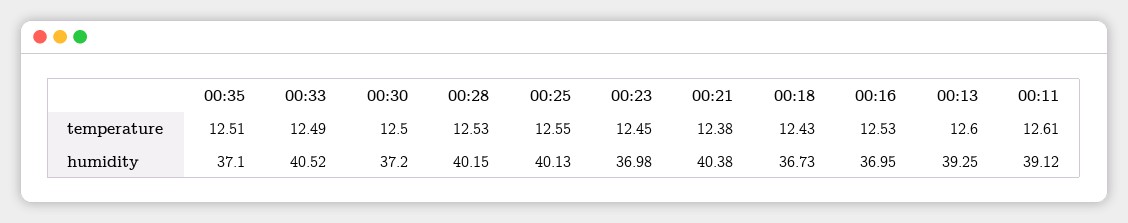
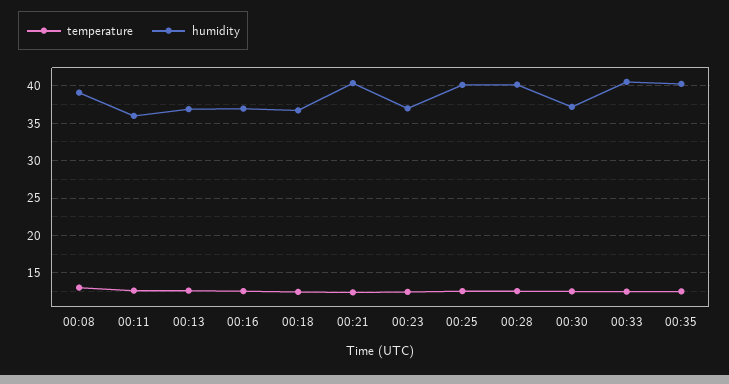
  {
    "temperature": {
      "00:35": 12.51,
      "00:33": 12.49,
      "00:30": 12.5,
      "00:28": 12.53,
      "00:25": 12.55,
      "00:23": 12.45,
      "00:21": 12.38,
      "00:18": 12.43,
      "00:16": 12.53,
      "00:13": 12.6,
-     "00:11": 12.61
+     "00:11": 12.61,
+     "00:08": 13
    },
    "humidity": {
-     "00:35": 37.1,
+     "00:35": 40,
      "00:33": 40.52,
      "00:30": 37.2,
      "00:28": 40.15,
      "00:25": 40.13,
      "00:23": 36.98,
      "00:21": 40.38,
      "00:18": 36.73,
      "00:16": 36.95,
-     "00:13": 39.25,
+     "00:13": 37,
-     "00:11": 39.12
+     "00:11": 36,
+     "00:08": 39
    }
  }

